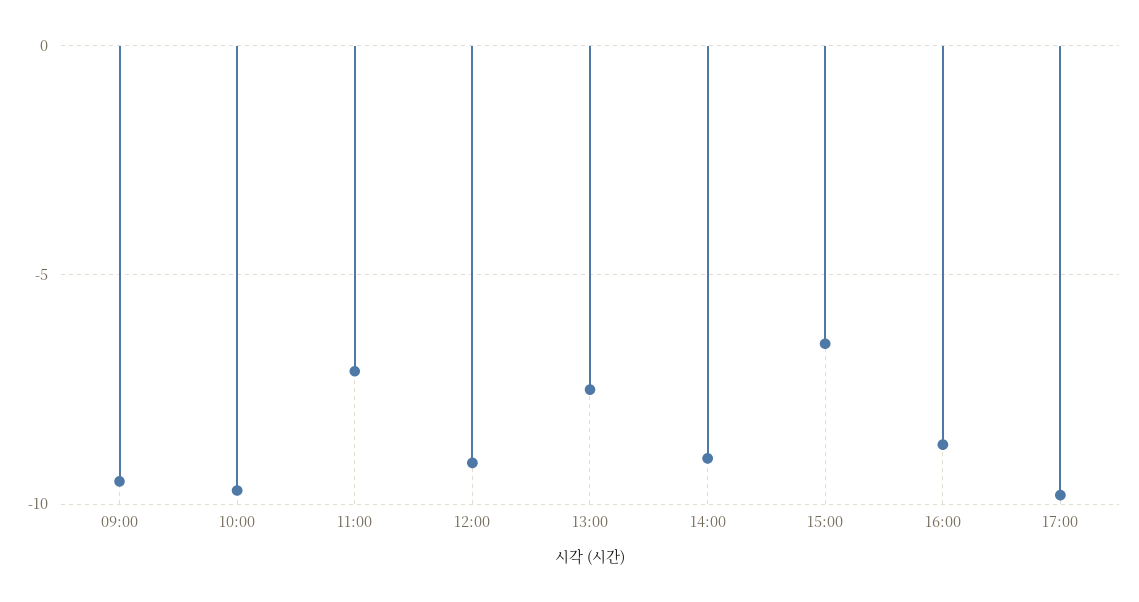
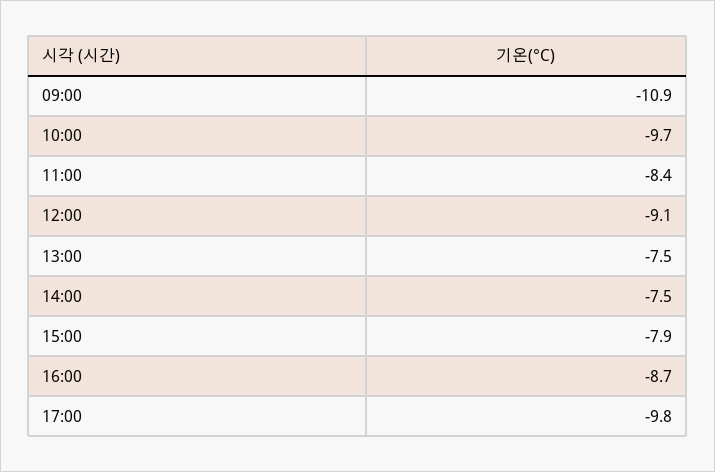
  {
-   "09:00": -9.5,
+   "09:00": -10.9,
    "10:00": -9.7,
-   "11:00": -7,
+   "11:00": -8.4,
    "12:00": -9.1,
    "13:00": -7.5,
-   "14:00": -9,
+   "14:00": -7.5,
-   "15:00": -6.5,
+   "15:00": -7.9,
    "16:00": -8.7,
    "17:00": -9.8
  }

